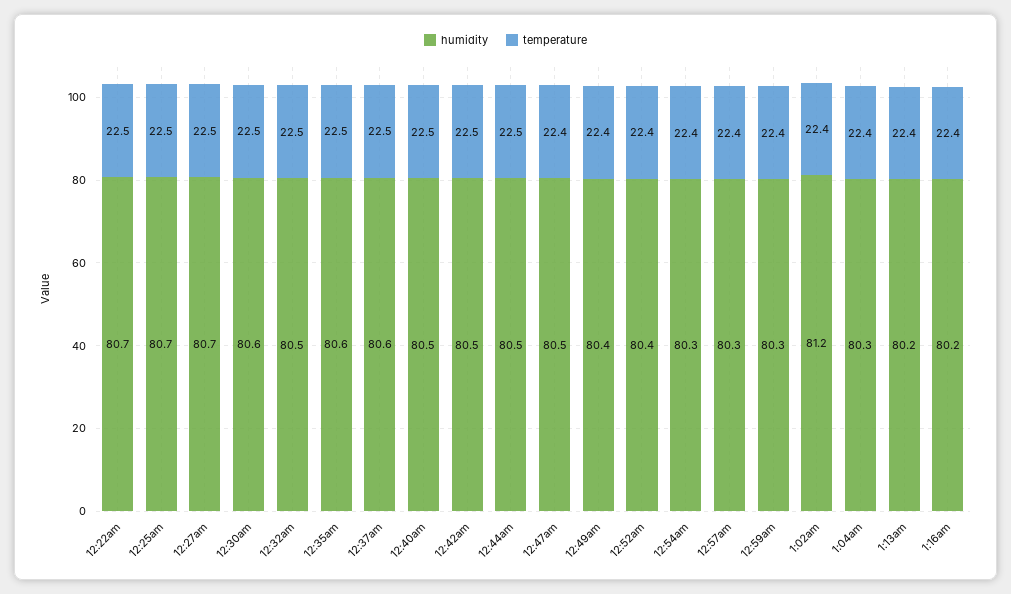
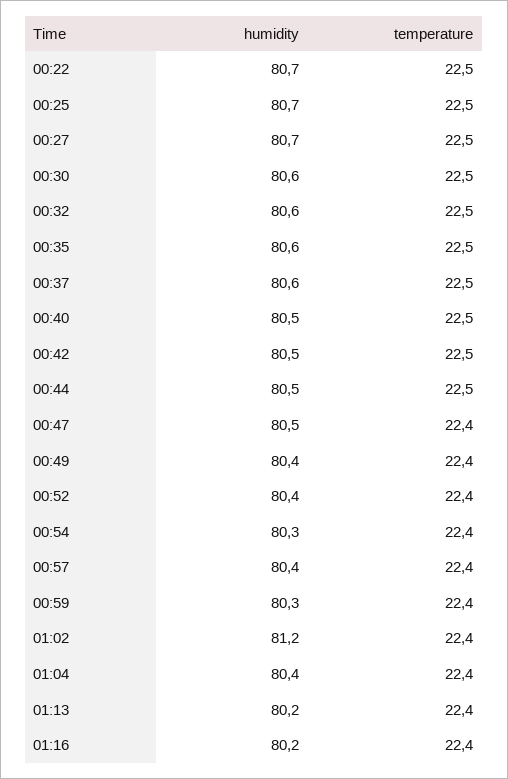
  {
    "humidity": {
      "12:22am": 80.7,
      "12:25am": 80.7,
      "12:27am": 80.7,
      "12:30am": 80.6,
-     "12:32am": 80.5,
+     "12:32am": 80.6,
      "12:35am": 80.6,
      "12:37am": 80.6,
      "12:40am": 80.5,
      "12:42am": 80.5,
      "12:44am": 80.5,
      "12:47am": 80.5,
      "12:49am": 80.4,
      "12:52am": 80.4,
      "12:54am": 80.3,
-     "12:57am": 80.3,
+     "12:57am": 80.4,
      "12:59am": 80.3,
      "1:02am": 81.2,
-     "1:04am": 80.3,
+     "1:04am": 80.4,
      "1:13am": 80.2,
      "1:16am": 80.2
    },
    "temperature": {
      "12:22am": 22.5,
      "12:25am": 22.5,
      "12:27am": 22.5,
      "12:30am": 22.5,
      "12:32am": 22.5,
      "12:35am": 22.5,
      "12:37am": 22.5,
      "12:40am": 22.5,
      "12:42am": 22.5,
      "12:44am": 22.5,
      "12:47am": 22.4,
      "12:49am": 22.4,
      "12:52am": 22.4,
      "12:54am": 22.4,
      "12:57am": 22.4,
      "12:59am": 22.4,
      "1:02am": 22.4,
      "1:04am": 22.4,
      "1:13am": 22.4,
      "1:16am": 22.4
    }
  }

